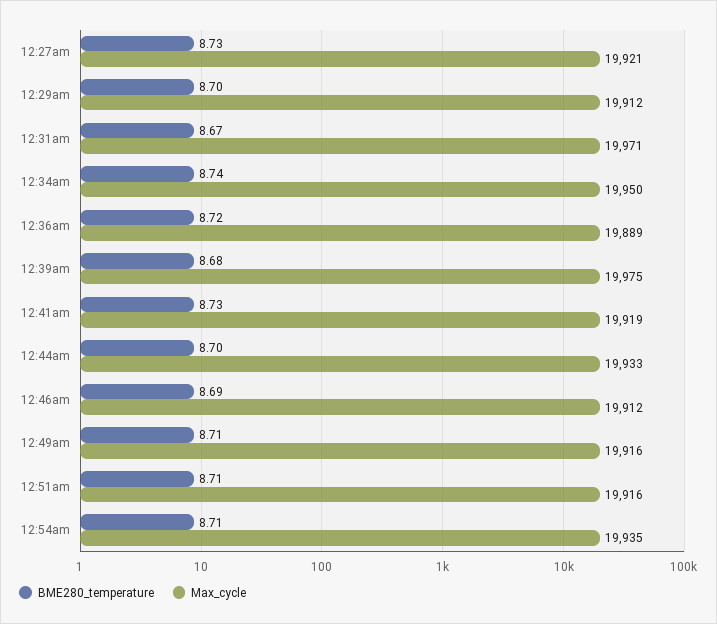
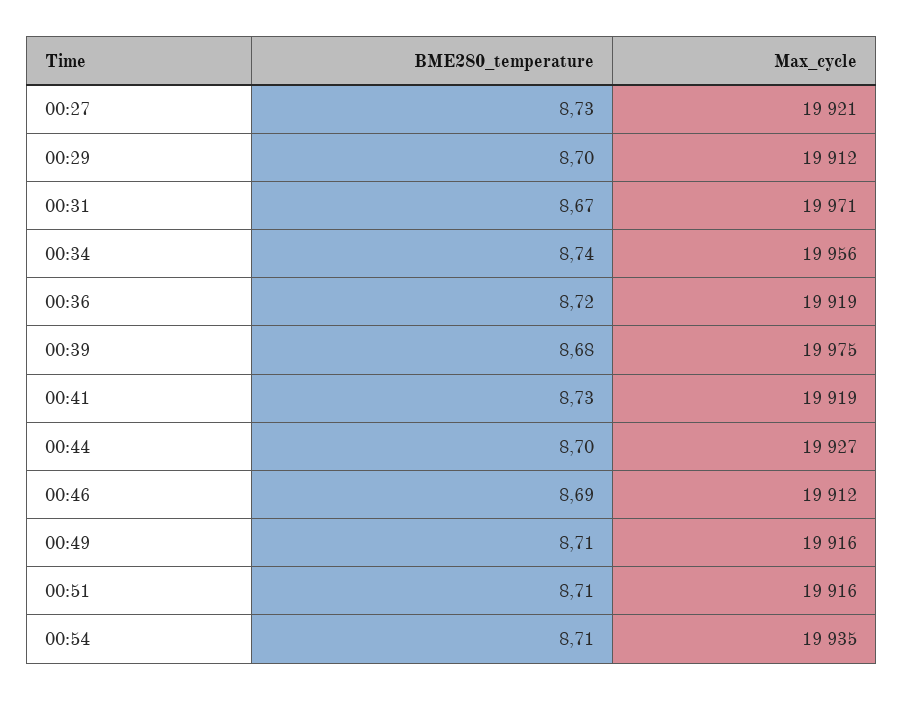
  {
    "BME280_temperature": {
      "12:27am": 8.73,
      "12:29am": 8.7,
      "12:31am": 8.67,
      "12:34am": 8.74,
      "12:36am": 8.72,
      "12:39am": 8.68,
      "12:41am": 8.73,
      "12:44am": 8.7,
      "12:46am": 8.69,
      "12:49am": 8.71,
      "12:51am": 8.71,
      "12:54am": 8.71
    },
    "Max_cycle": {
      "12:27am": 19921,
      "12:29am": 19912,
      "12:31am": 19971,
-     "12:34am": 19950,
+     "12:34am": 19956,
-     "12:36am": 19889,
+     "12:36am": 19919,
      "12:39am": 19975,
      "12:41am": 19919,
-     "12:44am": 19933,
+     "12:44am": 19927,
      "12:46am": 19912,
      "12:49am": 19916,
      "12:51am": 19916,
      "12:54am": 19935
    }
  }

